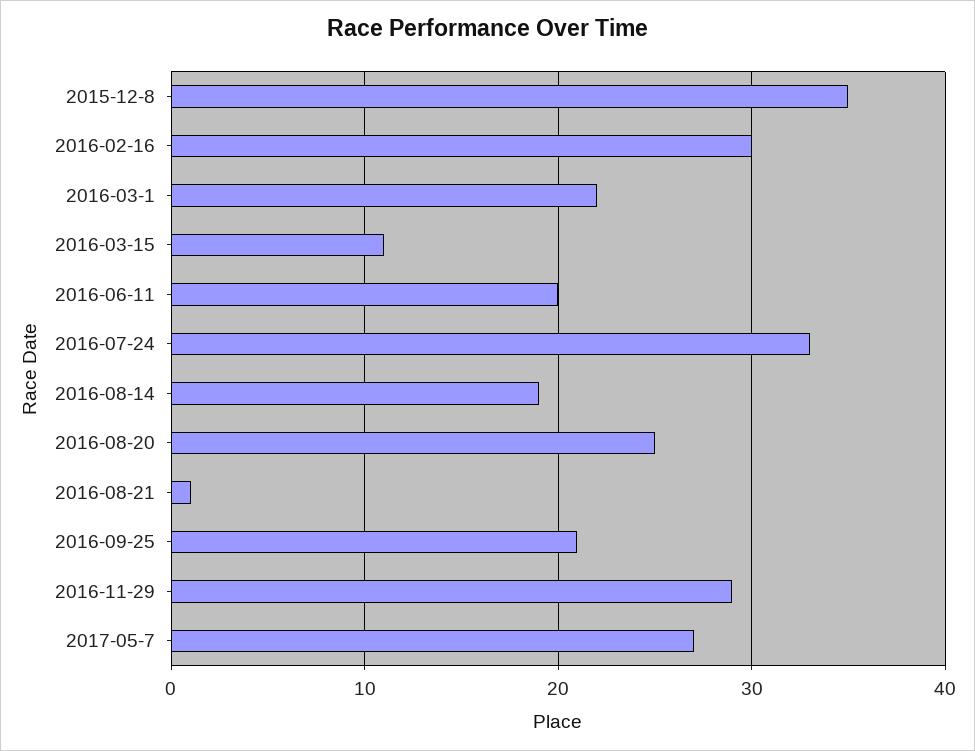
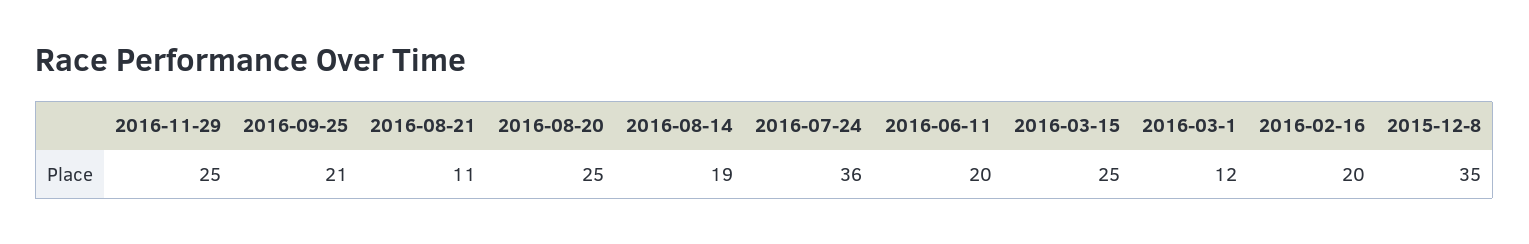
  {
    "2015-12-8": 35,
-   "2016-02-16": 30,
+   "2016-02-16": 20,
-   "2016-03-1": 22,
+   "2016-03-1": 12,
-   "2016-03-15": 11,
+   "2016-03-15": 25,
    "2016-06-11": 20,
-   "2016-07-24": 33,
+   "2016-07-24": 36,
    "2016-08-14": 19,
    "2016-08-20": 25,
-   "2016-08-21": 1,
+   "2016-08-21": 11,
    "2016-09-25": 21,
-   "2016-11-29": 29,
+   "2016-11-29": 25
-   "2017-05-7": 27
  }

